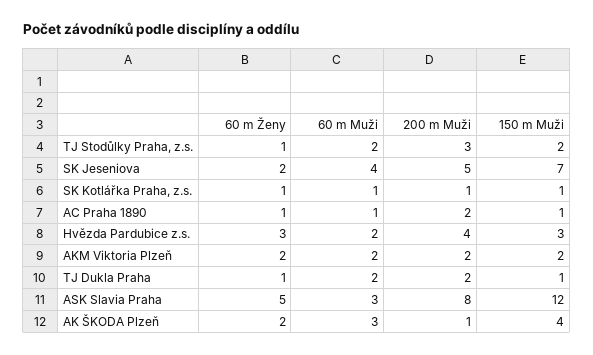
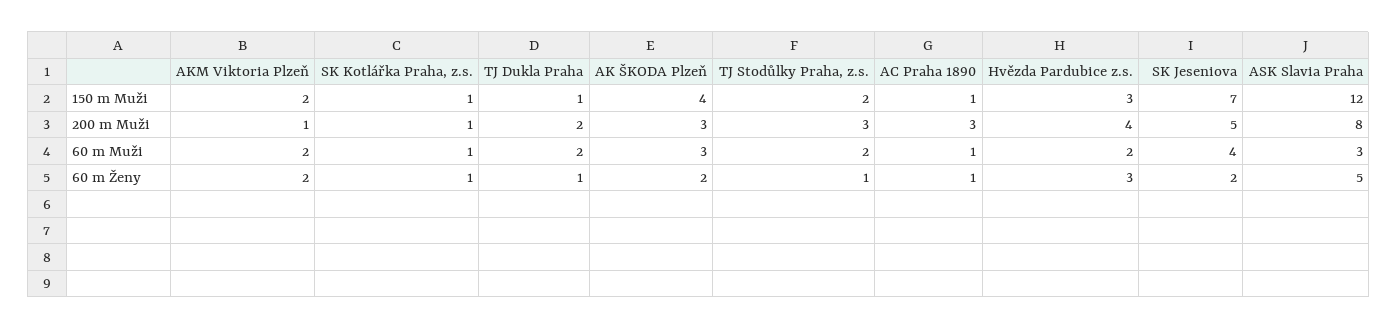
  {
    "60 m Ženy": {
      "TJ Stodůlky Praha, z.s.": 1,
      "SK Jeseniova": 2,
      "SK Kotlářka Praha, z.s.": 1,
      "AC Praha 1890": 1,
      "Hvězda Pardubice z.s.": 3,
      "AKM Viktoria Plzeň": 2,
      "TJ Dukla Praha": 1,
      "ASK Slavia Praha": 5,
      "AK ŠKODA Plzeň": 2
    },
    "60 m Muži": {
      "TJ Stodůlky Praha, z.s.": 2,
      "SK Jeseniova": 4,
      "SK Kotlářka Praha, z.s.": 1,
      "AC Praha 1890": 1,
      "Hvězda Pardubice z.s.": 2,
      "AKM Viktoria Plzeň": 2,
      "TJ Dukla Praha": 2,
      "ASK Slavia Praha": 3,
      "AK ŠKODA Plzeň": 3
    },
    "200 m Muži": {
      "TJ Stodůlky Praha, z.s.": 3,
      "SK Jeseniova": 5,
      "SK Kotlářka Praha, z.s.": 1,
-     "AC Praha 1890": 2,
+     "AC Praha 1890": 3,
      "Hvězda Pardubice z.s.": 4,
-     "AKM Viktoria Plzeň": 2,
+     "AKM Viktoria Plzeň": 1,
      "TJ Dukla Praha": 2,
      "ASK Slavia Praha": 8,
-     "AK ŠKODA Plzeň": 1
+     "AK ŠKODA Plzeň": 3
    },
    "150 m Muži": {
      "TJ Stodůlky Praha, z.s.": 2,
      "SK Jeseniova": 7,
      "SK Kotlářka Praha, z.s.": 1,
      "AC Praha 1890": 1,
      "Hvězda Pardubice z.s.": 3,
      "AKM Viktoria Plzeň": 2,
      "TJ Dukla Praha": 1,
      "ASK Slavia Praha": 12,
      "AK ŠKODA Plzeň": 4
    }
  }

